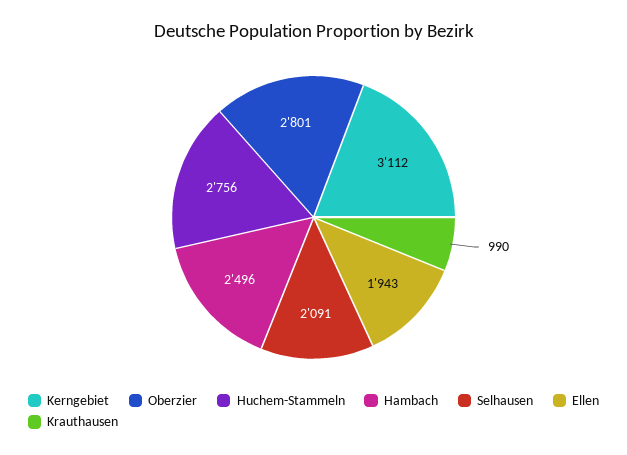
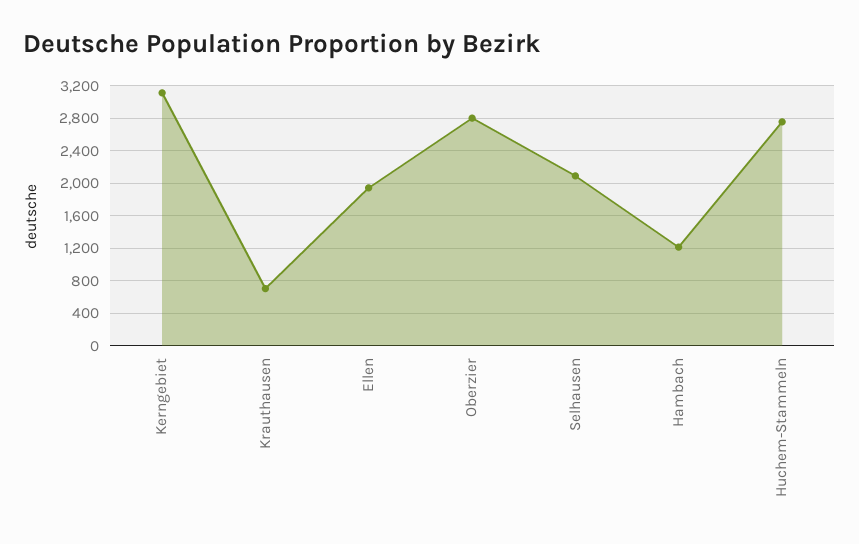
  {
    "Kerngebiet": 3112,
    "Oberzier": 2801,
    "Huchem-Stammeln": 2756,
-   "Hambach": 2496,
+   "Hambach": 1200,
    "Selhausen": 2091,
    "Ellen": 1943,
-   "Krauthausen": 990
+   "Krauthausen": 700
  }

